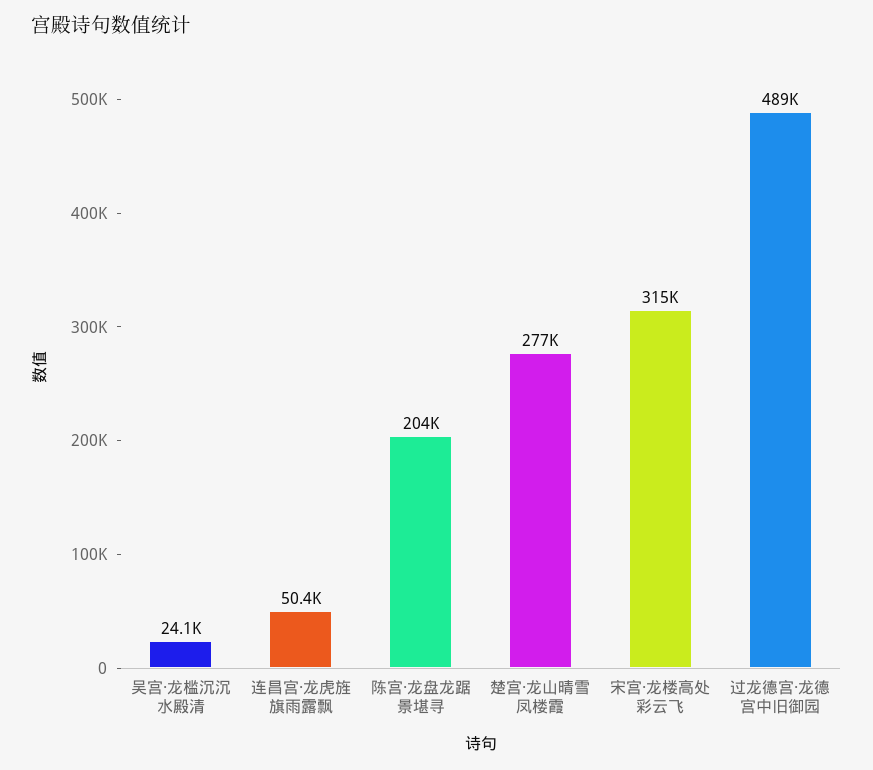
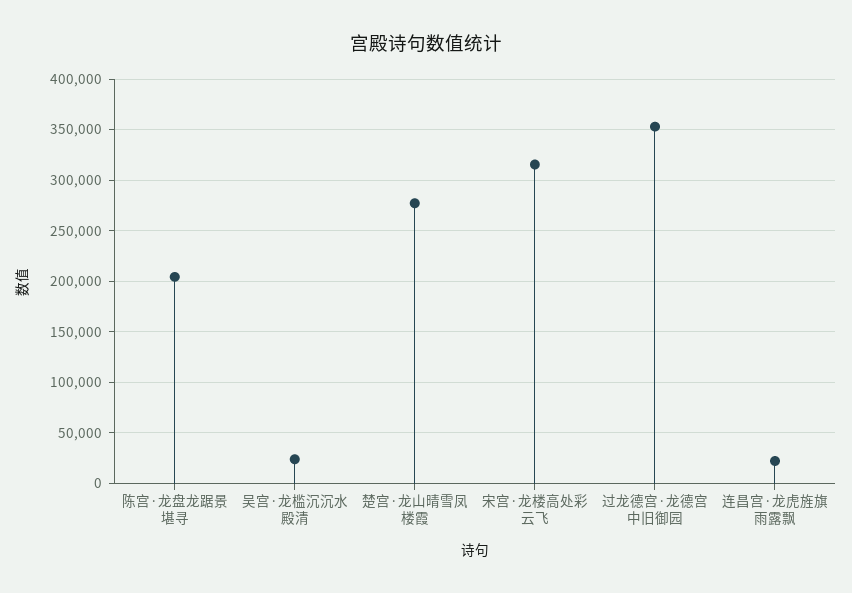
  {
    "吴宫·龙槛沉沉水殿清": 24100,
-   "连昌宫·龙虎旌旗雨露飘": 50400,
+   "连昌宫·龙虎旌旗雨露飘": 20000,
    "陈宫·龙盘龙踞景堪寻": 204000,
    "楚宫·龙山晴雪凤楼霞": 277000,
    "宋宫·龙楼高处彩云飞": 315000,
-   "过龙德宫·龙德宫中旧御园": 489000
+   "过龙德宫·龙德宫中旧御园": 350000
  }

